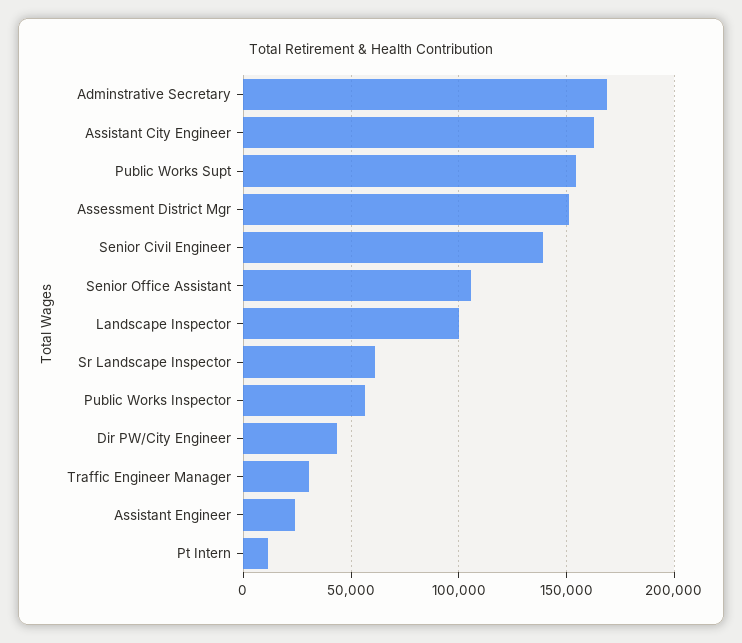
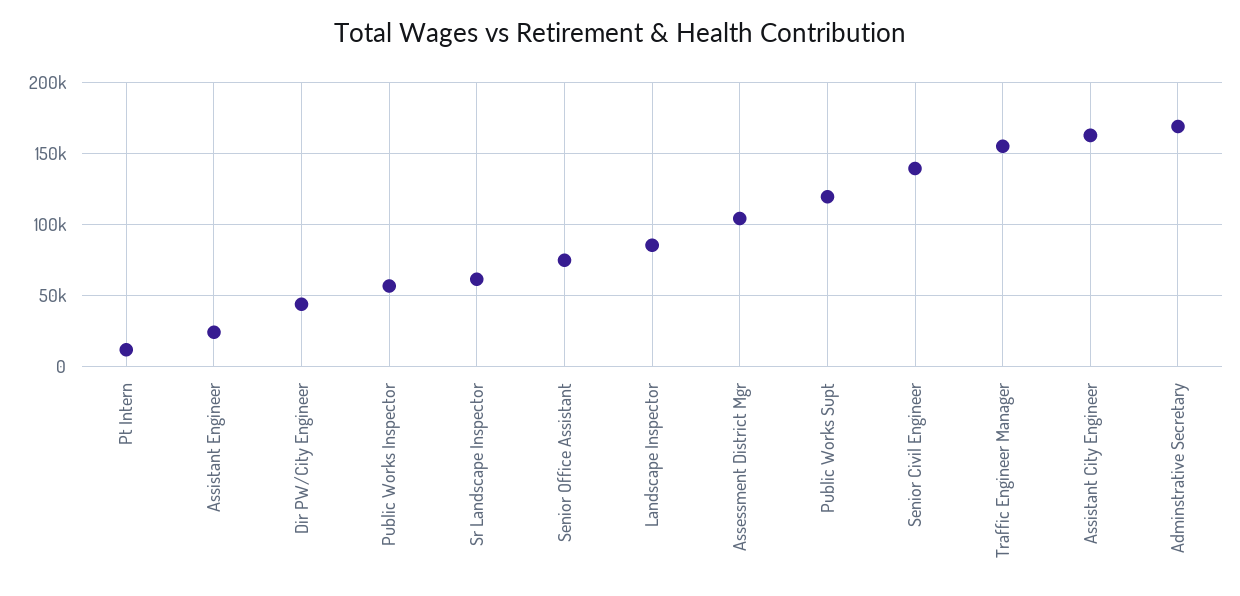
  {
    "Adminstrative Secretary": 170000,
    "Assistant City Engineer": 165000,
-   "Public Works Supt": 155000,
+   "Public Works Supt": 120000,
-   "Assessment District Mgr": 150000,
+   "Assessment District Mgr": 105000,
    "Senior Civil Engineer": 140000,
-   "Senior Office Assistant": 105000,
+   "Senior Office Assistant": 75000,
-   "Landscape Inspector": 100000,
+   "Landscape Inspector": 85000,
    "Sr Landscape Inspector": 60000,
    "Public Works Inspector": 55000,
    "Dir PW/City Engineer": 45000,
-   "Traffic Engineer Manager": 30000,
+   "Traffic Engineer Manager": 155000,
    "Assistant Engineer": 25000,
    "Pt Intern": 10000
  }

